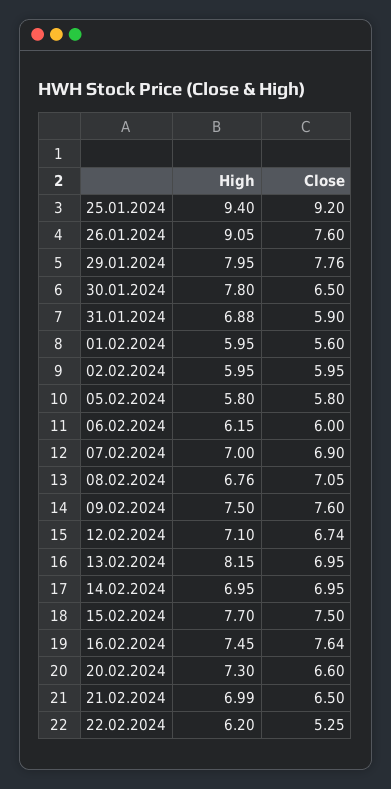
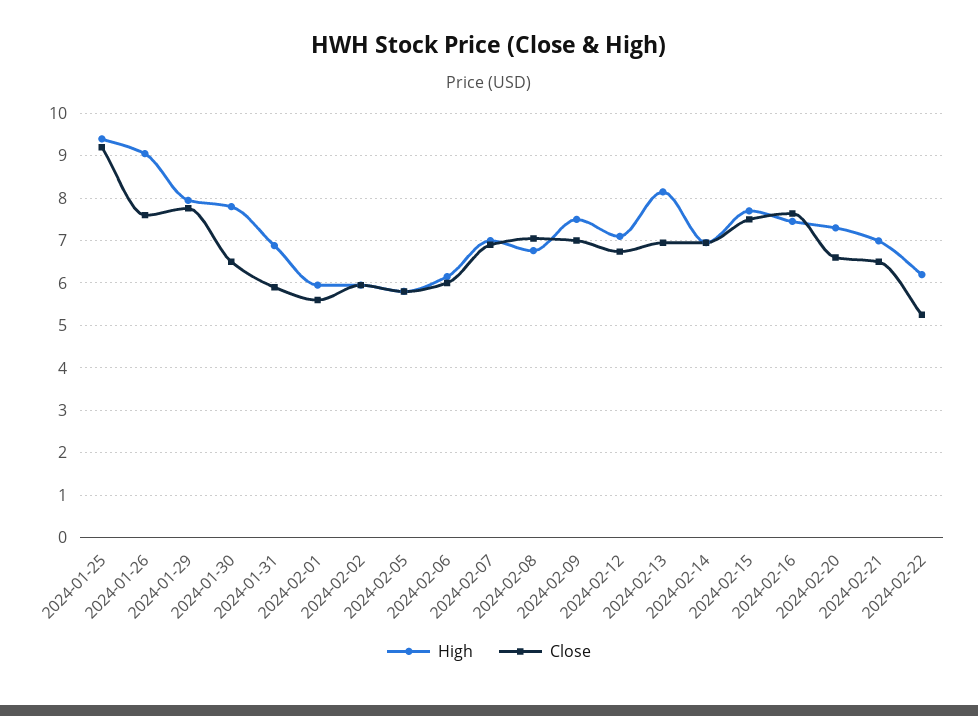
  {
    "High": {
      "25.01.2024": 9.4,
      "26.01.2024": 9.05,
      "29.01.2024": 7.95,
      "30.01.2024": 7.8,
      "31.01.2024": 6.88,
      "01.02.2024": 5.95,
      "02.02.2024": 5.95,
      "05.02.2024": 5.8,
      "06.02.2024": 6.15,
      "07.02.2024": 7,
      "08.02.2024": 6.76,
      "09.02.2024": 7.5,
      "12.02.2024": 7.1,
      "13.02.2024": 8.15,
      "14.02.2024": 6.95,
      "15.02.2024": 7.7,
      "16.02.2024": 7.45,
      "20.02.2024": 7.3,
      "21.02.2024": 6.99,
      "22.02.2024": 6.2
    },
    "Close": {
      "25.01.2024": 9.2,
      "26.01.2024": 7.6,
      "29.01.2024": 7.76,
      "30.01.2024": 6.5,
      "31.01.2024": 5.9,
      "01.02.2024": 5.6,
      "02.02.2024": 5.95,
      "05.02.2024": 5.8,
      "06.02.2024": 6,
      "07.02.2024": 6.9,
      "08.02.2024": 7.05,
-     "09.02.2024": 7.6,
+     "09.02.2024": 7,
      "12.02.2024": 6.74,
      "13.02.2024": 6.95,
      "14.02.2024": 6.95,
      "15.02.2024": 7.5,
      "16.02.2024": 7.64,
      "20.02.2024": 6.6,
      "21.02.2024": 6.5,
      "22.02.2024": 5.25
    }
  }

